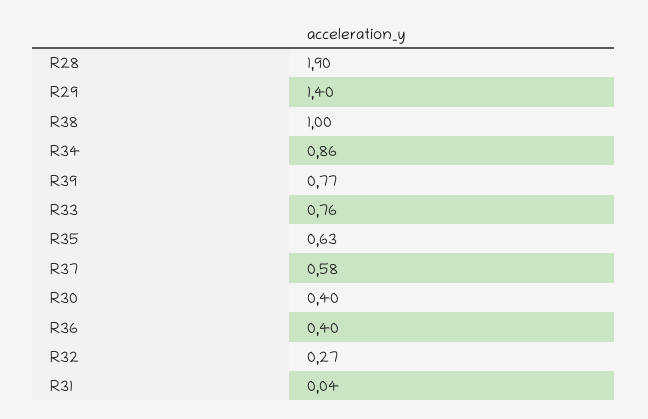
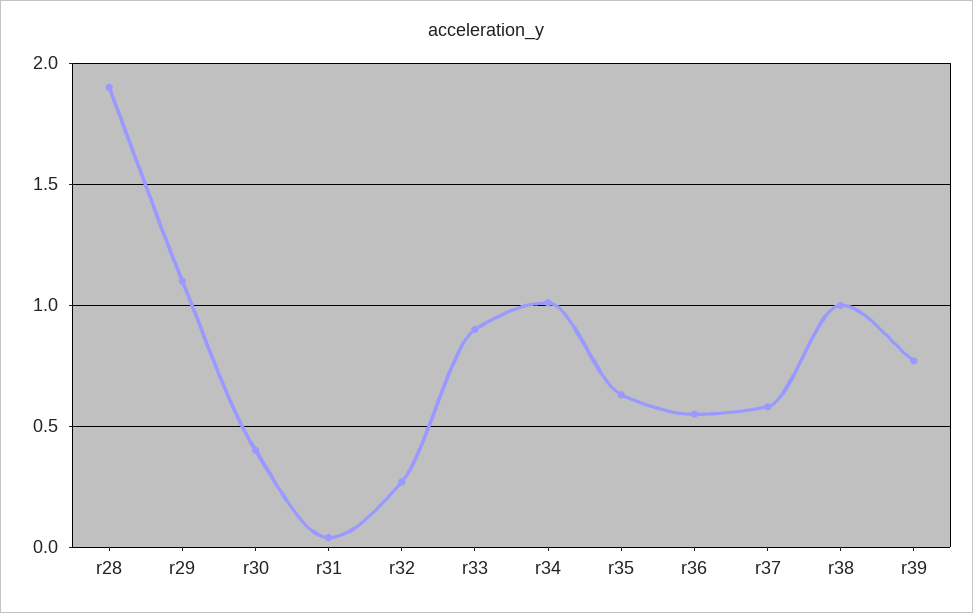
  {
    "R28": 1.9,
-   "R29": 1.4,
+   "R29": 1.1,
    "R38": 1,
-   "R34": 0.86,
+   "R34": 1,
    "R39": 0.77,
-   "R33": 0.76,
+   "R33": 0.9,
    "R35": 0.63,
    "R37": 0.58,
    "R30": 0.4,
-   "R36": 0.4,
+   "R36": 0.55,
    "R32": 0.27,
    "R31": 0.04
  }

